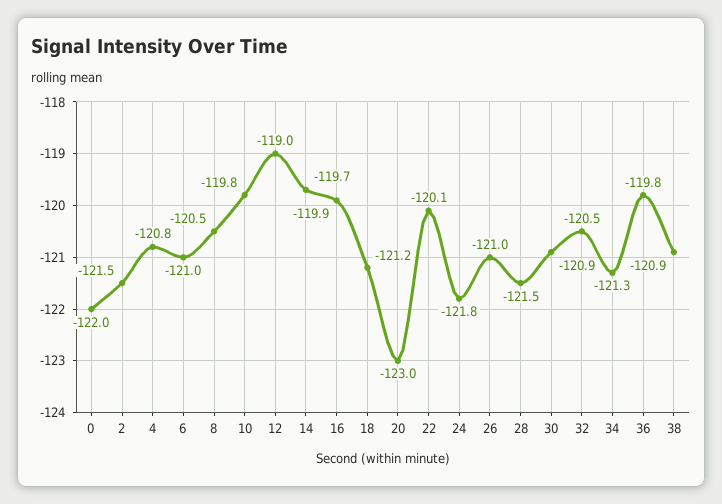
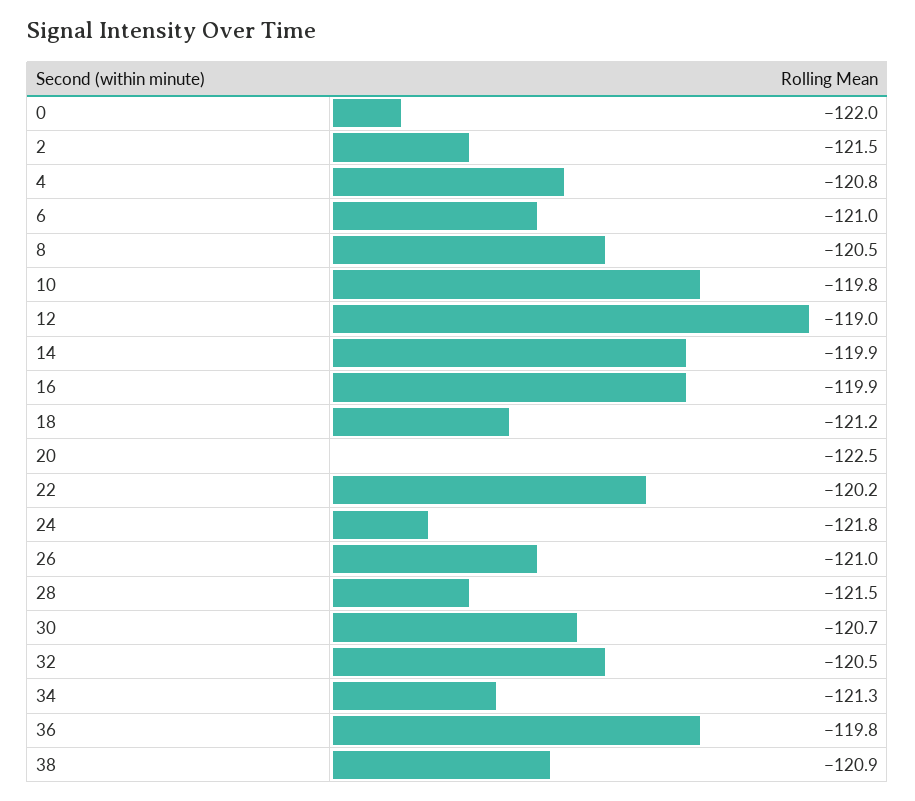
  {
    "0": -122,
    "2": -121.5,
    "4": -120.8,
    "6": -121,
    "8": -120.5,
    "10": -119.8,
    "12": -119,
-   "14": -119.7,
+   "14": -119.9,
    "16": -119.9,
    "18": -121.2,
-   "20": -123,
+   "20": -122.5,
-   "22": -120.1,
+   "22": -120.2,
    "24": -121.8,
    "26": -121,
    "28": -121.5,
-   "30": -120.9,
+   "30": -120.7,
    "32": -120.5,
    "34": -121.3,
    "36": -119.8,
    "38": -120.9
  }

